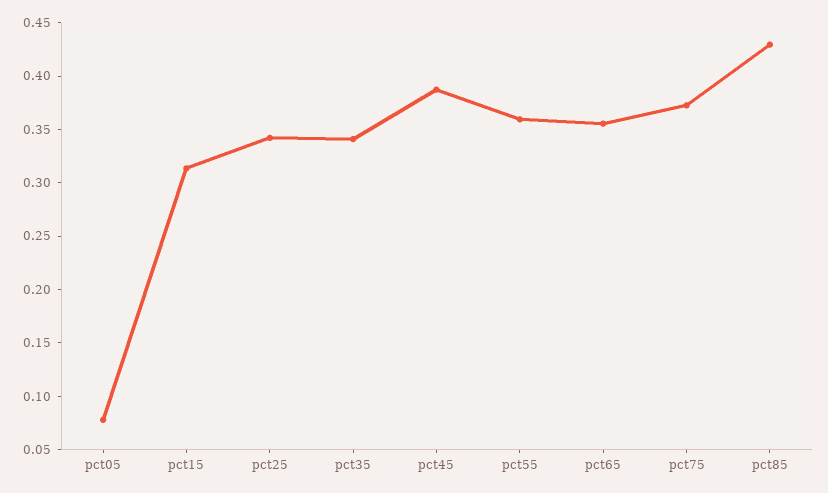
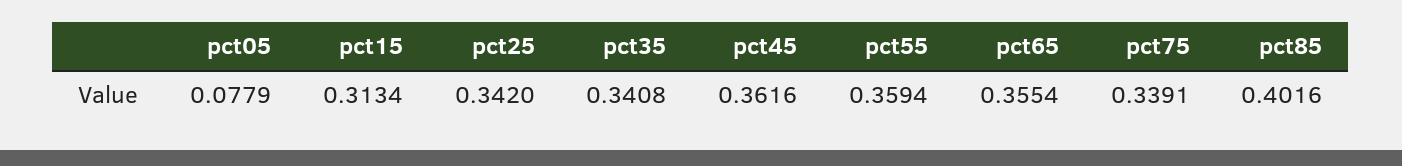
  {
    "pct05": 0.0779,
    "pct15": 0.3134,
    "pct25": 0.342,
    "pct35": 0.3408,
-   "pct45": 0.39,
+   "pct45": 0.3616,
    "pct55": 0.3594,
    "pct65": 0.3554,
-   "pct75": 0.37,
+   "pct75": 0.3391,
-   "pct85": 0.43
+   "pct85": 0.4016
  }

